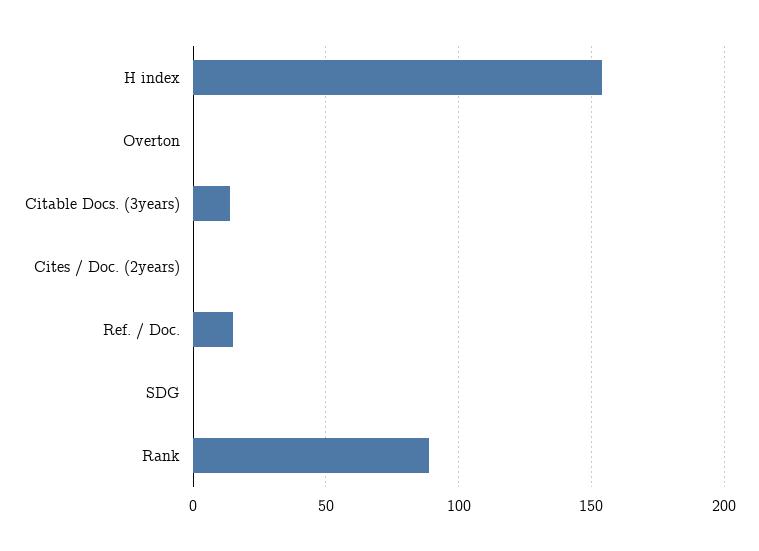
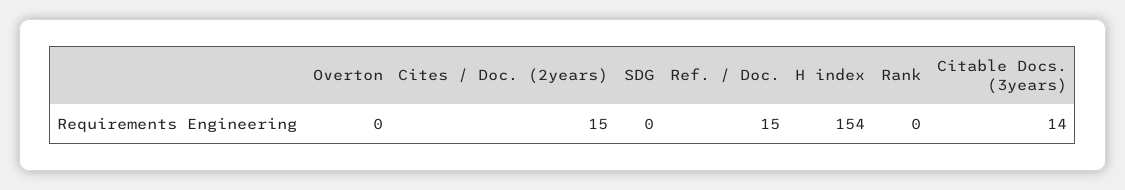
  {
    "H index": 154,
    "Overton": 0,
    "Citable Docs. (3years)": 14,
-   "Cites / Doc. (2years)": 0,
+   "Cites / Doc. (2years)": 15,
    "Ref. / Doc.": 15,
    "SDG": 0,
-   "Rank": 90
+   "Rank": 0
  }

